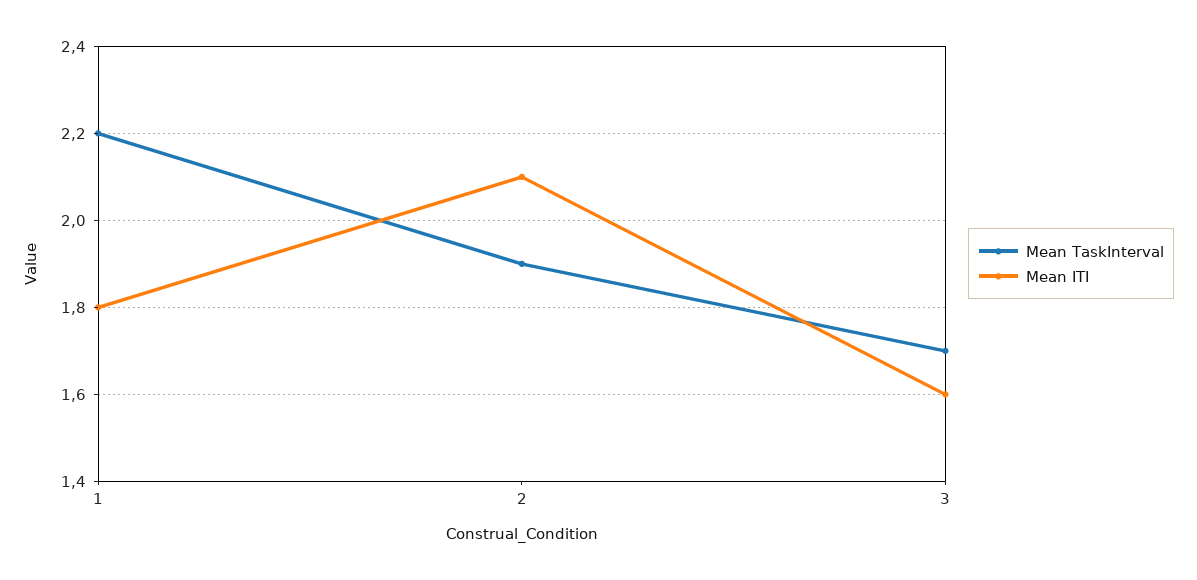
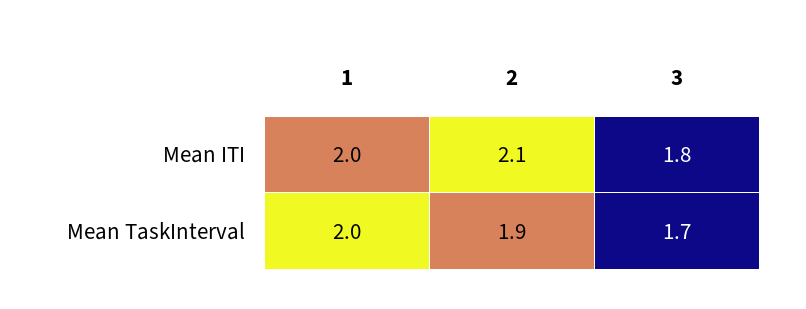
  {
    "Mean TaskInterval": {
-     "1": 2.2,
+     "1": 2,
      "2": 1.9,
      "3": 1.7
    },
    "Mean ITI": {
-     "1": 1.8,
+     "1": 2,
      "2": 2.1,
-     "3": 1.6
+     "3": 1.8
    }
  }

